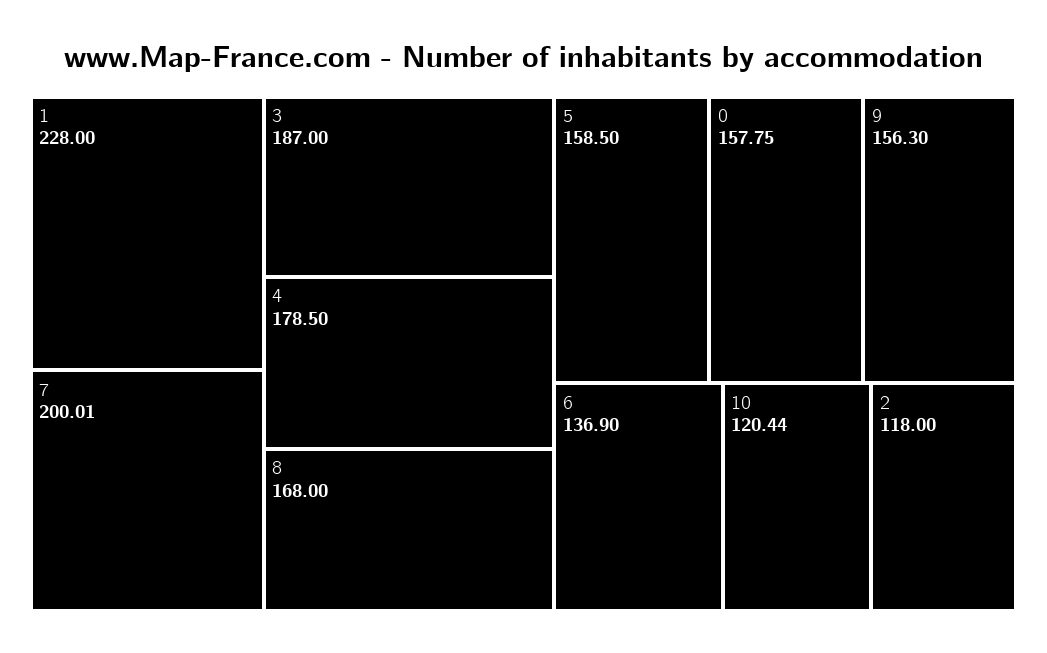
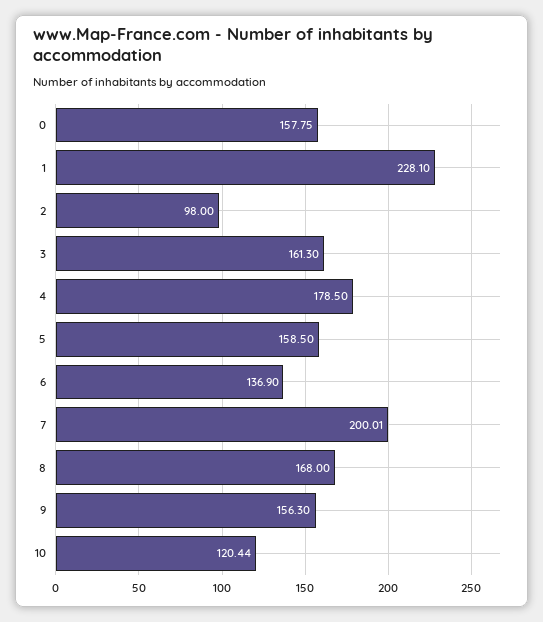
  {
-   "1": 228,
+   "1": 228.1,
    "7": 200.01,
-   "3": 187,
+   "3": 161.3,
    "4": 178.5,
    "8": 168,
    "5": 158.5,
    "0": 157.75,
    "9": 156.3,
    "6": 136.9,
    "10": 120.44,
-   "2": 118
+   "2": 98
  }

